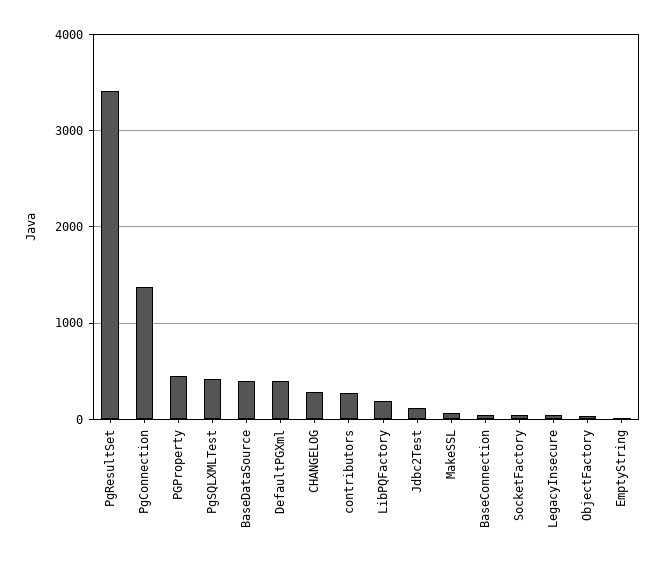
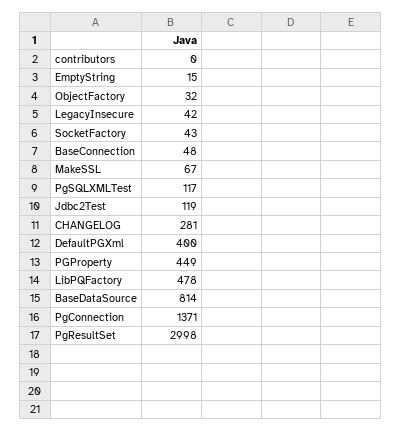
  {
-   "PgResultSet": 3400,
+   "PgResultSet": 2998,
    "PgConnection": 1371,
    "PGProperty": 449,
-   "PgSQLXMLTest": 400,
+   "PgSQLXMLTest": 117,
-   "BaseDataSource": 400,
+   "BaseDataSource": 814,
    "DefaultPGXml": 400,
    "CHANGELOG": 281,
-   "contributors": 300,
+   "contributors": 0,
-   "LibPQFactory": 200,
+   "LibPQFactory": 478,
    "Jdbc2Test": 119,
    "MakeSSL": 67,
    "BaseConnection": 48,
    "SocketFactory": 43,
    "LegacyInsecure": 42,
    "ObjectFactory": 32,
    "EmptyString": 15
  }

